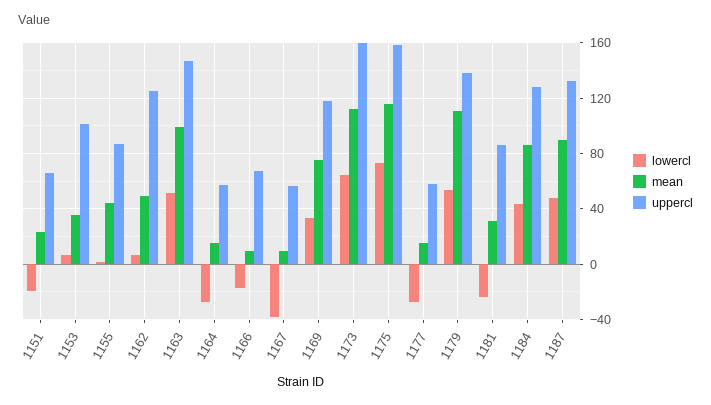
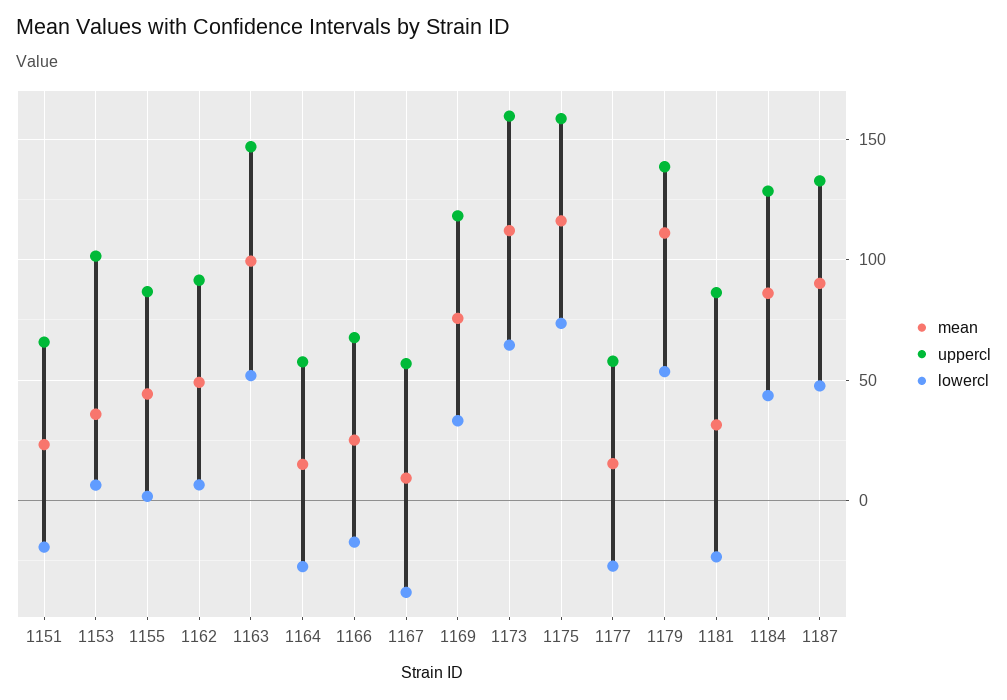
  {
    "lowercl": {
      "1151": -20,
      "1153": 5,
      "1155": 0,
      "1162": 5,
      "1163": 50,
      "1164": -25,
      "1166": -15,
      "1167": -40,
      "1169": 35,
      "1173": 65,
      "1175": 75,
      "1177": -25,
      "1179": 55,
      "1181": -25,
      "1184": 45,
      "1187": 50
    },
    "mean": {
      "1151": 25,
      "1153": 35,
      "1155": 45,
      "1162": 50,
      "1163": 100,
      "1164": 15,
-     "1166": 10,
+     "1166": 25,
      "1167": 10,
      "1169": 75,
      "1173": 110,
      "1175": 115,
      "1177": 15,
      "1179": 110,
      "1181": 30,
      "1184": 85,
      "1187": 90
    },
    "uppercl": {
      "1151": 65,
      "1153": 100,
      "1155": 85,
-     "1162": 125,
+     "1162": 90,
      "1163": 145,
      "1164": 60,
      "1166": 70,
      "1167": 55,
      "1169": 120,
      "1173": 160,
      "1175": 160,
      "1177": 60,
      "1179": 140,
      "1181": 85,
      "1184": 130,
      "1187": 135
    }
  }

